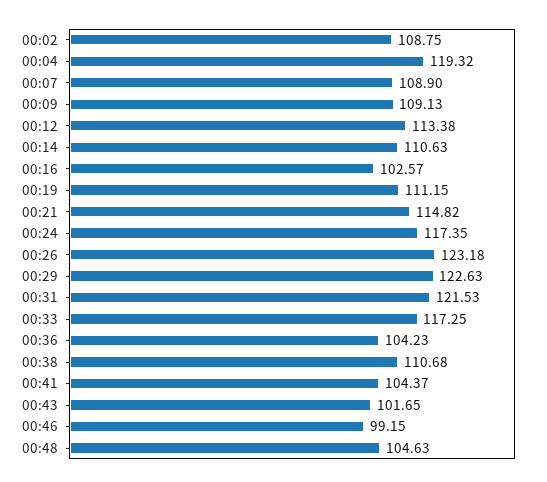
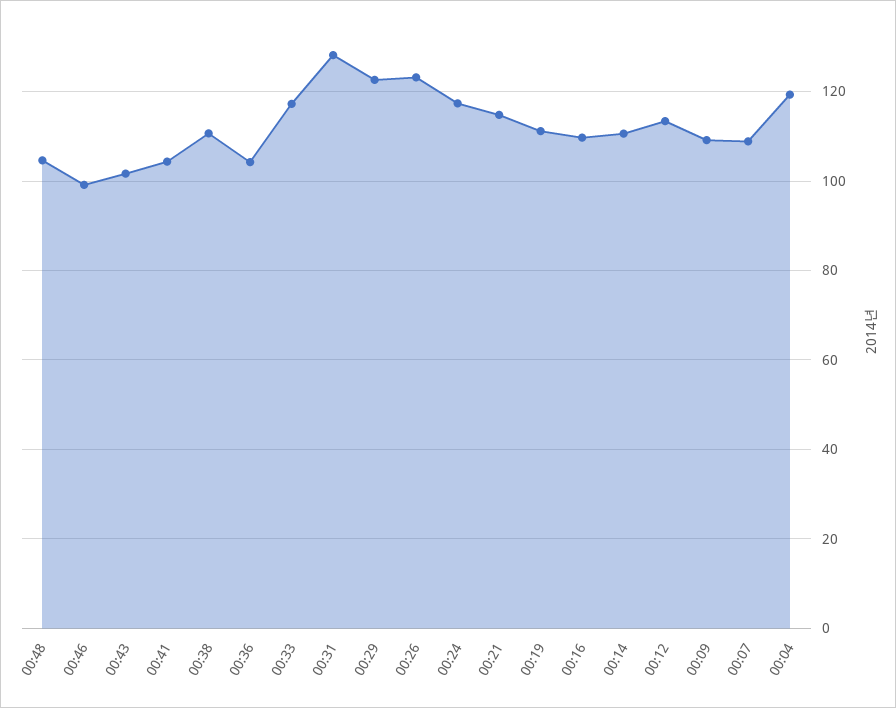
  {
-   "00:02": 108.75,
    "00:04": 119.32,
    "00:07": 108.9,
    "00:09": 109.13,
    "00:12": 113.38,
    "00:14": 110.63,
-   "00:16": 102.57,
+   "00:16": 110,
    "00:19": 111.15,
    "00:21": 114.82,
    "00:24": 117.35,
    "00:26": 123.18,
    "00:29": 122.63,
-   "00:31": 121.53,
+   "00:31": 128,
    "00:33": 117.25,
    "00:36": 104.23,
    "00:38": 110.68,
    "00:41": 104.37,
    "00:43": 101.65,
    "00:46": 99.15,
    "00:48": 104.63
  }

